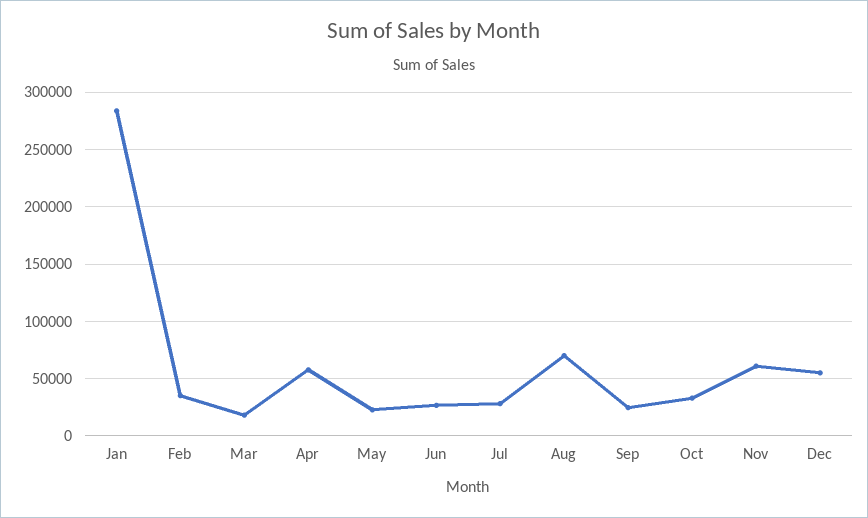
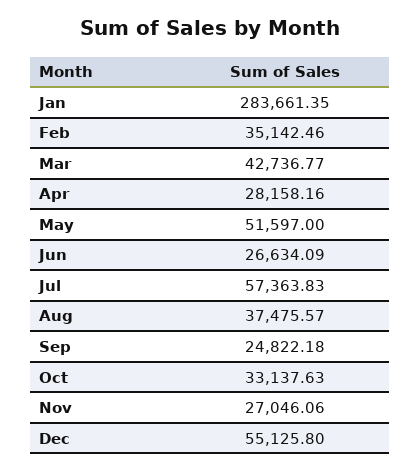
  {
    "Jan": 283661.35,
    "Feb": 35142.46,
-   "Mar": 20000,
+   "Mar": 42736.77,
-   "Apr": 60000,
+   "Apr": 28158.16,
-   "May": 20000,
+   "May": 51597,
    "Jun": 26634.09,
-   "Jul": 30000,
+   "Jul": 57363.83,
-   "Aug": 70000,
+   "Aug": 37475.57,
    "Sep": 24822.18,
    "Oct": 33137.63,
-   "Nov": 60000,
+   "Nov": 27046.06,
    "Dec": 55125.8
  }

